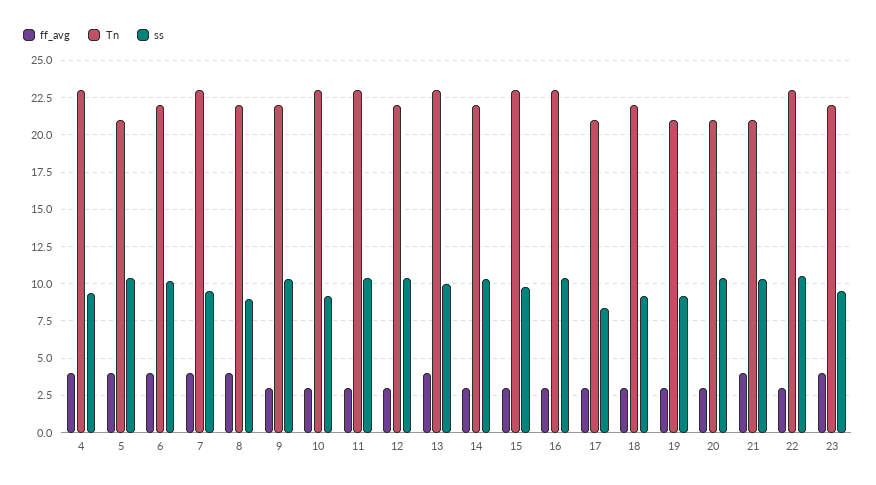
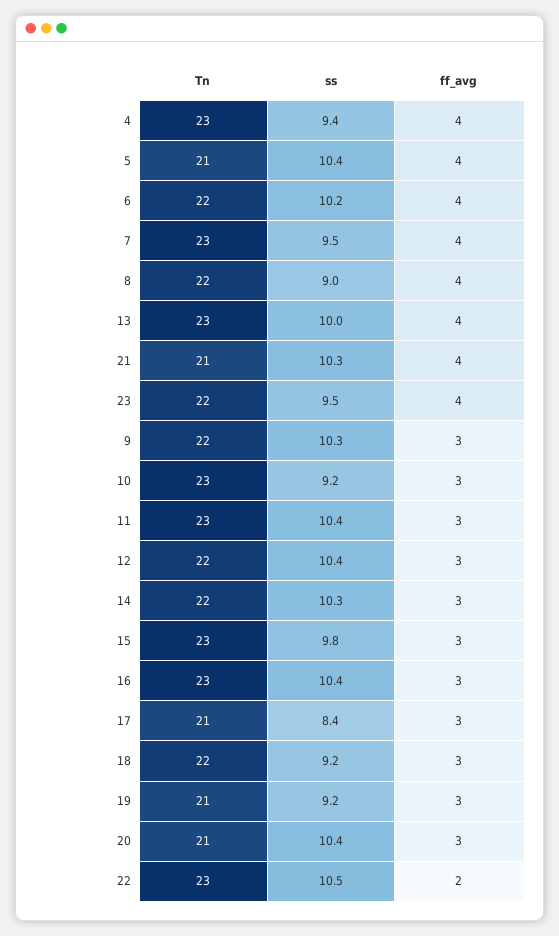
  {
    "ff_avg": {
      "4": 4,
      "5": 4,
      "6": 4,
      "7": 4,
      "8": 4,
      "9": 3,
      "10": 3,
      "11": 3,
      "12": 3,
      "13": 4,
      "14": 3,
      "15": 3,
      "16": 3,
      "17": 3,
      "18": 3,
      "19": 3,
      "20": 3,
      "21": 4,
-     "22": 3,
+     "22": 2,
      "23": 4
    },
    "Tn": {
      "4": 23,
      "5": 21,
      "6": 22,
      "7": 23,
      "8": 22,
      "9": 22,
      "10": 23,
      "11": 23,
      "12": 22,
      "13": 23,
      "14": 22,
      "15": 23,
      "16": 23,
      "17": 21,
      "18": 22,
      "19": 21,
      "20": 21,
      "21": 21,
      "22": 23,
      "23": 22
    },
    "ss": {
      "4": 9.4,
      "5": 10.4,
      "6": 10.2,
      "7": 9.5,
      "8": 9,
      "9": 10.3,
      "10": 9.2,
      "11": 10.4,
      "12": 10.4,
      "13": 10,
      "14": 10.3,
      "15": 9.8,
      "16": 10.4,
      "17": 8.4,
      "18": 9.2,
      "19": 9.2,
      "20": 10.4,
      "21": 10.3,
      "22": 10.5,
      "23": 9.5
    }
  }

